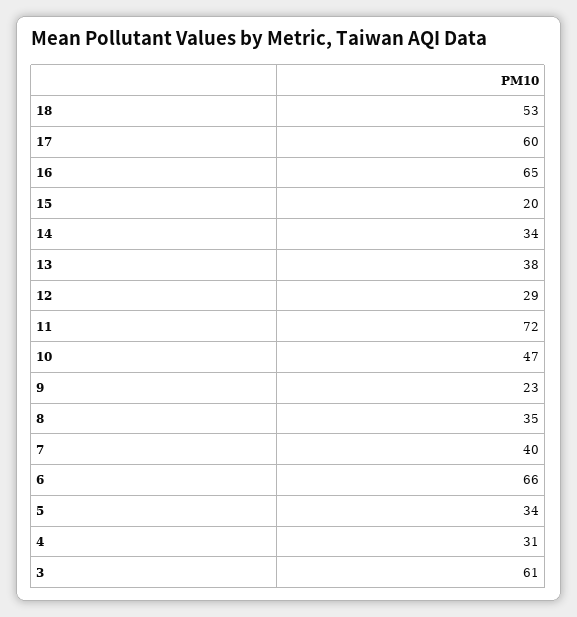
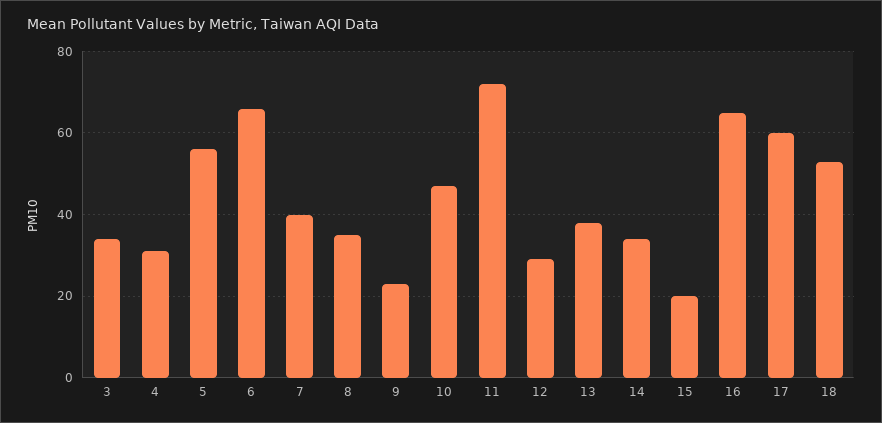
  {
    "18": 53,
    "17": 60,
    "16": 65,
    "15": 20,
    "14": 34,
    "13": 38,
    "12": 29,
    "11": 72,
    "10": 47,
    "9": 23,
    "8": 35,
    "7": 40,
    "6": 66,
-   "5": 34,
+   "5": 55,
    "4": 31,
-   "3": 61
+   "3": 35
  }

